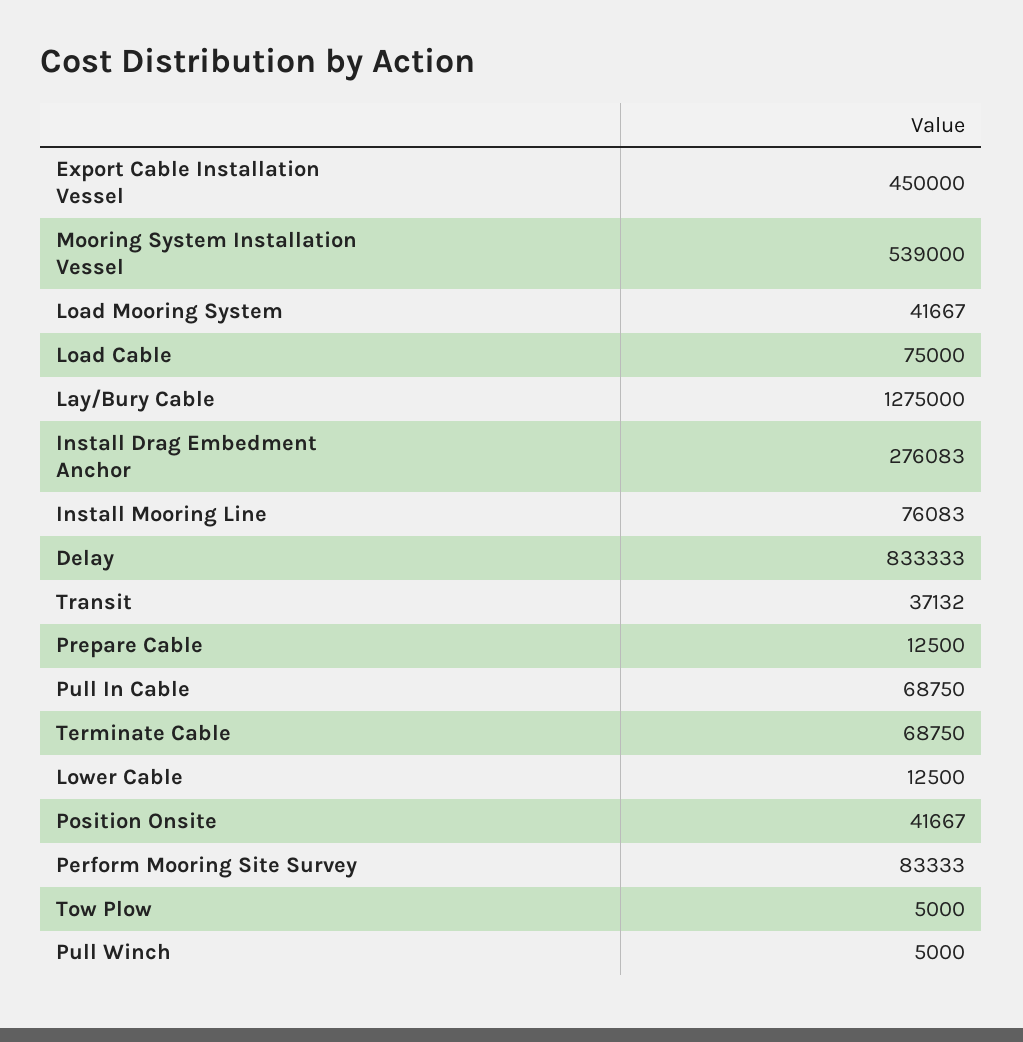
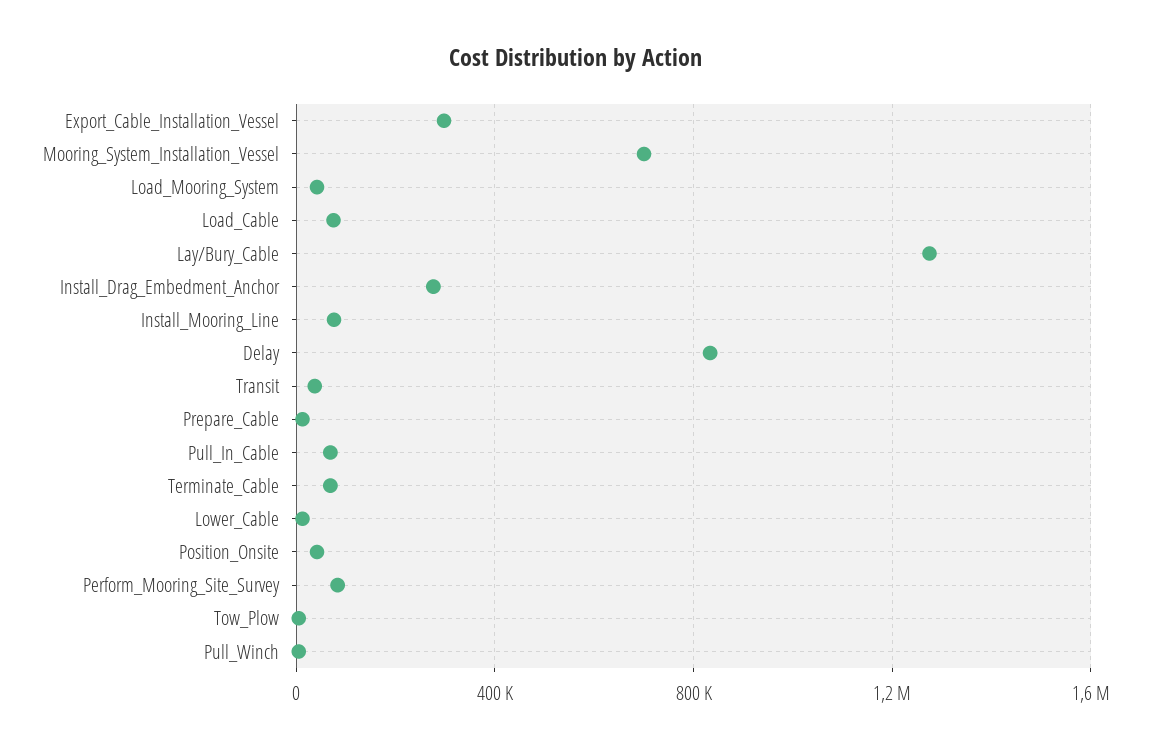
  {
-   "Export Cable Installation Vessel": 450000,
+   "Export Cable Installation Vessel": 300000,
-   "Mooring System Installation Vessel": 539000,
+   "Mooring System Installation Vessel": 700000,
    "Load Mooring System": 41667,
    "Load Cable": 75000,
    "Lay/Bury Cable": 1275000,
    "Install Drag Embedment Anchor": 276083,
    "Install Mooring Line": 76083,
    "Delay": 833333,
    "Transit": 37132,
    "Prepare Cable": 12500,
    "Pull In Cable": 68750,
    "Terminate Cable": 68750,
    "Lower Cable": 12500,
    "Position Onsite": 41667,
    "Perform Mooring Site Survey": 83333,
    "Tow Plow": 5000,
    "Pull Winch": 5000
  }

